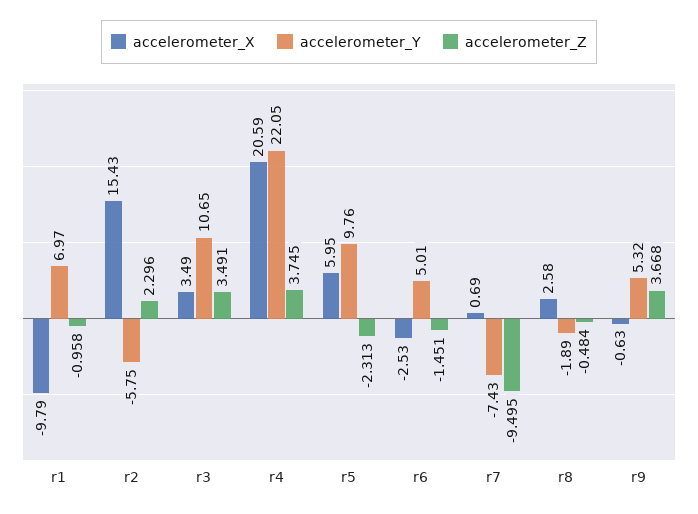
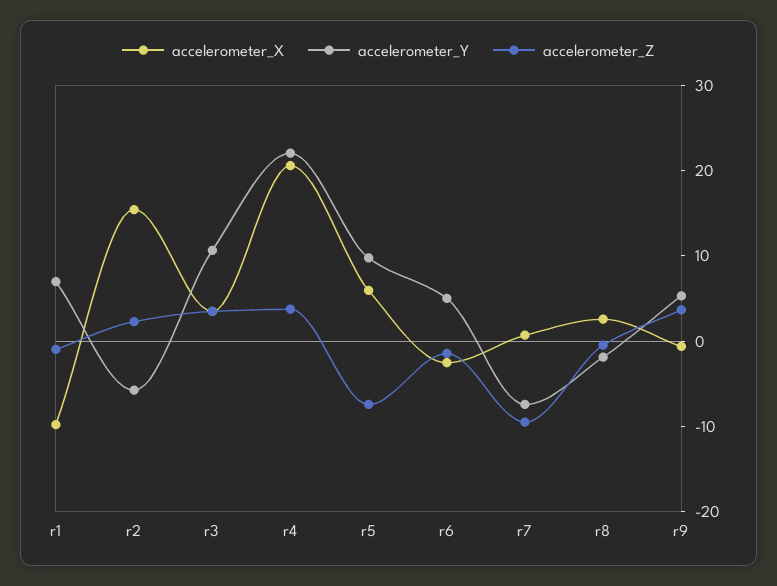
  {
    "accelerometer_X": {
      "r1": -9.79,
      "r2": 15.43,
      "r3": 3.49,
      "r4": 20.59,
      "r5": 5.95,
      "r6": -2.53,
      "r7": 0.69,
      "r8": 2.58,
      "r9": -0.63
    },
    "accelerometer_Y": {
      "r1": 6.97,
      "r2": -5.75,
      "r3": 10.65,
      "r4": 22.05,
      "r5": 9.76,
      "r6": 5.01,
      "r7": -7.43,
      "r8": -1.89,
      "r9": 5.32
    },
    "accelerometer_Z": {
      "r1": -0.958,
      "r2": 2.296,
      "r3": 3.491,
      "r4": 3.745,
-     "r5": -2.313,
+     "r5": -8,
      "r6": -1.451,
      "r7": -9.495,
      "r8": -0.484,
      "r9": 3.668
    }
  }

